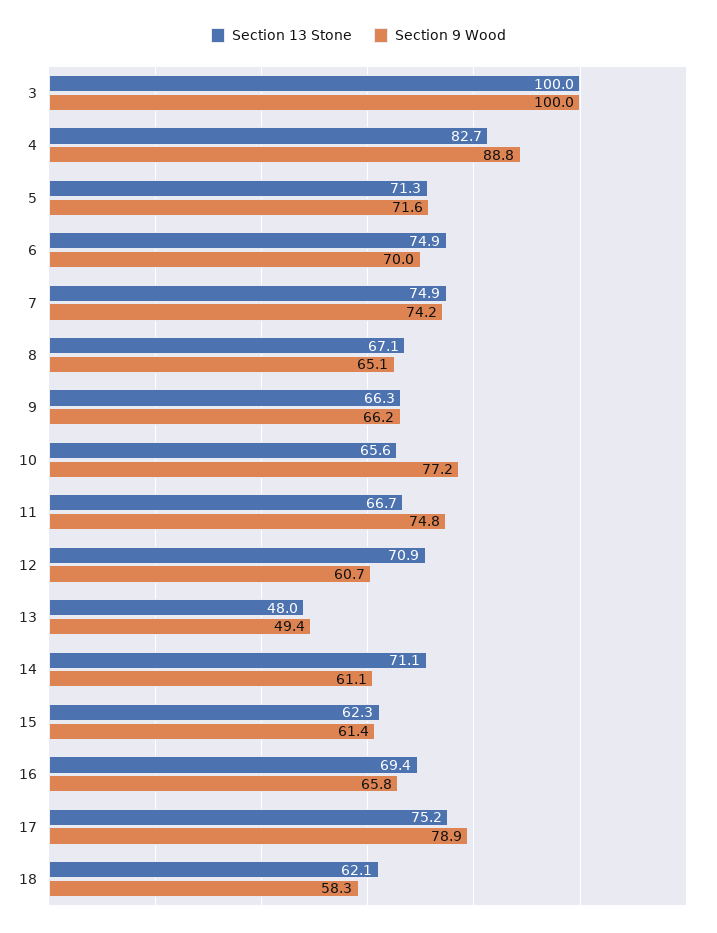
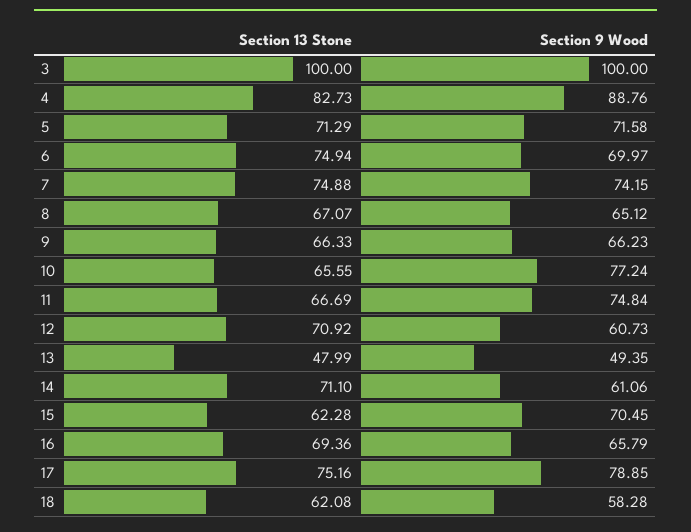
  {
    "Section 13 Stone": {
      "3": 100,
      "4": 82.73,
      "5": 71.29,
      "6": 74.94,
      "7": 74.88,
      "8": 67.07,
      "9": 66.33,
      "10": 65.55,
      "11": 66.69,
      "12": 70.92,
      "13": 47.99,
      "14": 71.1,
      "15": 62.28,
      "16": 69.36,
      "17": 75.16,
      "18": 62.08
    },
    "Section 9 Wood": {
      "3": 100,
      "4": 88.76,
      "5": 71.58,
      "6": 69.97,
      "7": 74.15,
      "8": 65.12,
      "9": 66.23,
      "10": 77.24,
      "11": 74.84,
      "12": 60.73,
      "13": 49.35,
      "14": 61.06,
-     "15": 61.4,
+     "15": 70.45,
      "16": 65.79,
      "17": 78.85,
      "18": 58.28
    }
  }

